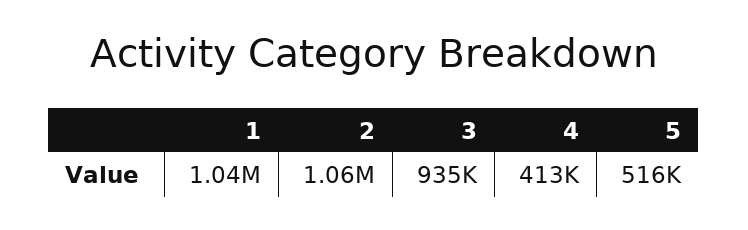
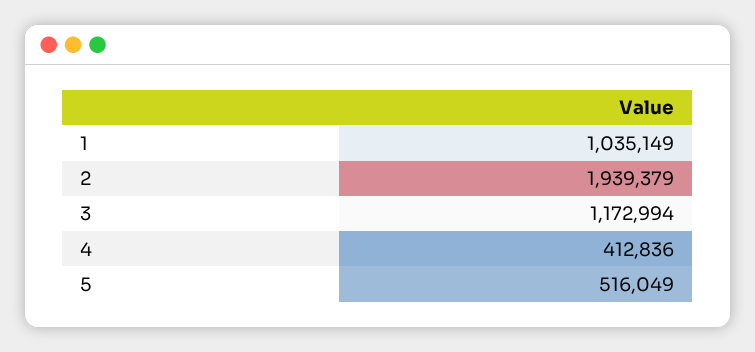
  {
    "1": 1035149,
-   "2": 1060000,
+   "2": 1939379,
-   "3": 935000,
+   "3": 1172994,
    "4": 412836,
    "5": 516049
  }

